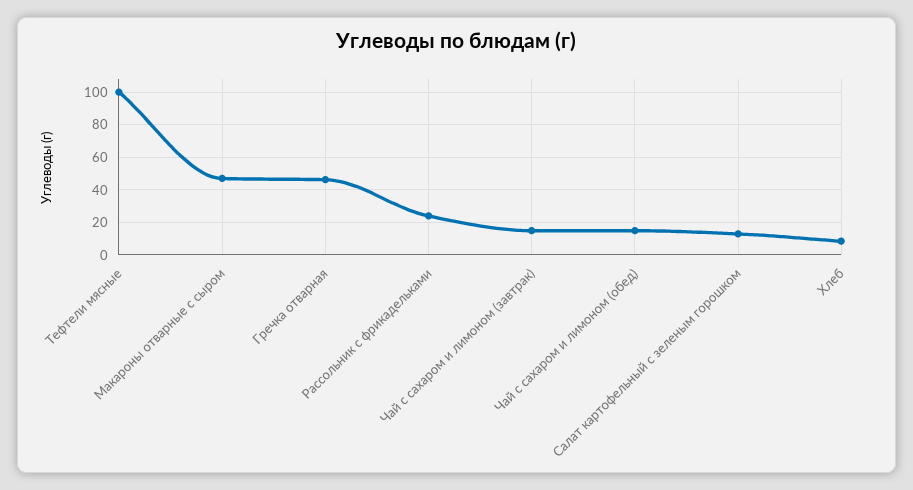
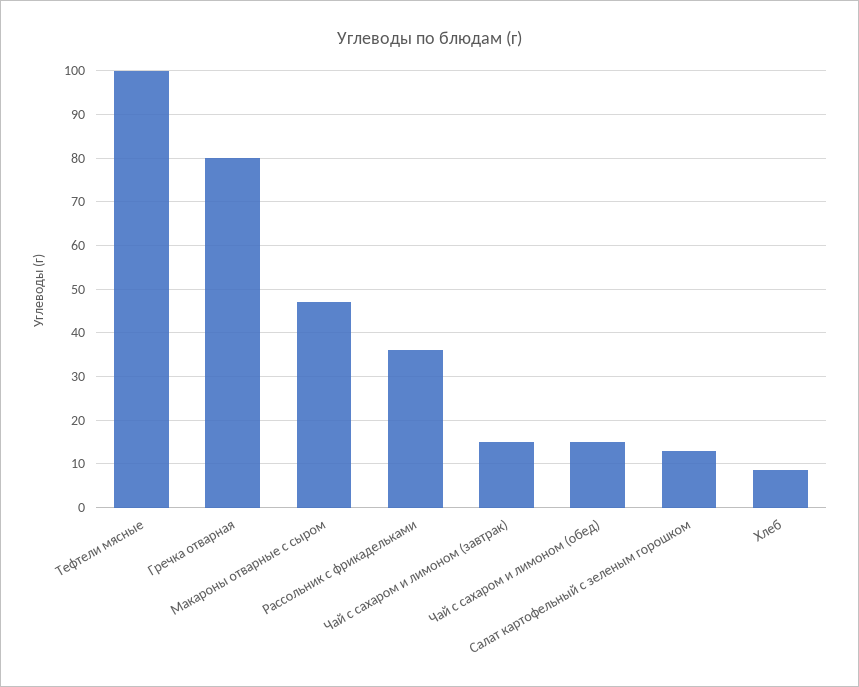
  {
    "Тефтели мясные": 100,
    "Макароны отварные с сыром": 48,
-   "Гречка отварная": 45,
+   "Гречка отварная": 80,
-   "Рассольник с фрикадельками": 25,
+   "Рассольник с фрикадельками": 36,
    "Чай с сахаром и лимоном (завтрак)": 16,
    "Чай с сахаром и лимоном (обед)": 16,
    "Салат картофельный с зеленым горошком": 14,
    "Хлеб": 8
  }

